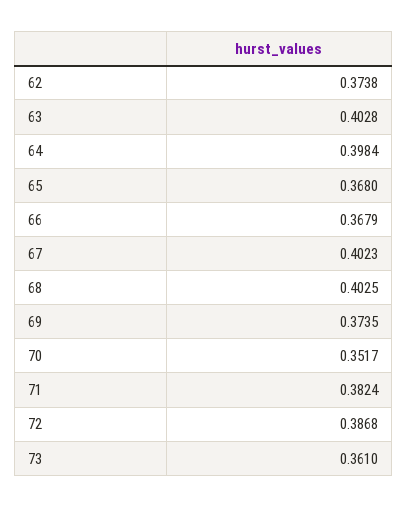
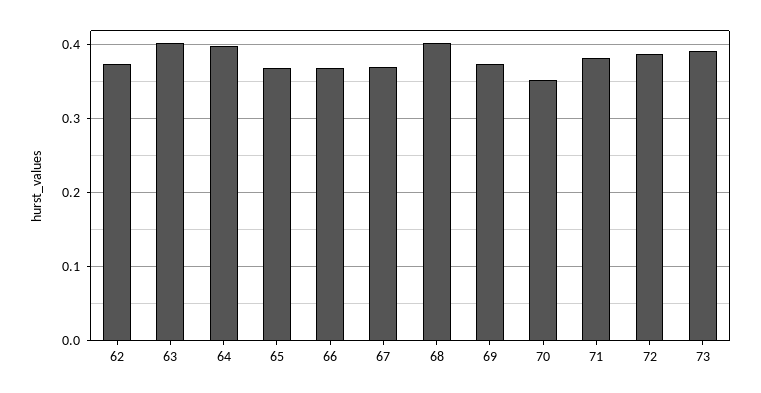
  {
    "62": 0.3738,
    "63": 0.4028,
    "64": 0.3984,
    "65": 0.368,
    "66": 0.3679,
-   "67": 0.4023,
+   "67": 0.37,
    "68": 0.4025,
    "69": 0.3735,
    "70": 0.3517,
    "71": 0.3824,
    "72": 0.3868,
-   "73": 0.361
+   "73": 0.39
  }

